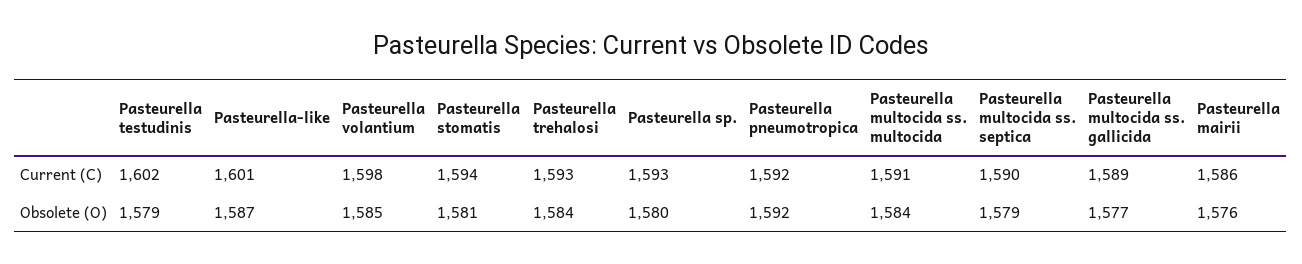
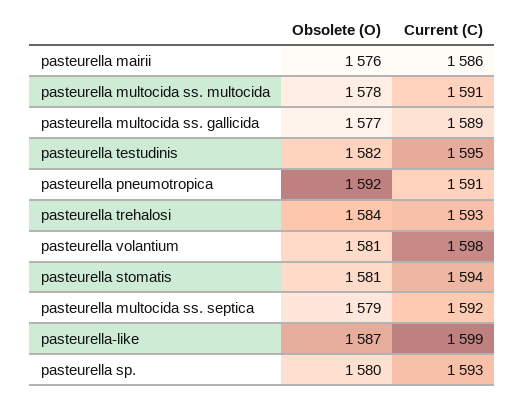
  {
    "Pasteurella testudinis": {
-     "Current (C)": 1602,
+     "Current (C)": 1595,
-     "Obsolete (O)": 1579
+     "Obsolete (O)": 1582
    },
    "Pasteurella-like": {
-     "Current (C)": 1601,
+     "Current (C)": 1599,
      "Obsolete (O)": 1587
    },
    "Pasteurella volantium": {
      "Current (C)": 1598,
-     "Obsolete (O)": 1585
+     "Obsolete (O)": 1581
    },
    "Pasteurella stomatis": {
      "Current (C)": 1594,
      "Obsolete (O)": 1581
    },
    "Pasteurella trehalosi": {
      "Current (C)": 1593,
      "Obsolete (O)": 1584
    },
    "Pasteurella sp.": {
      "Current (C)": 1593,
      "Obsolete (O)": 1580
    },
    "Pasteurella pneumotropica": {
-     "Current (C)": 1592,
+     "Current (C)": 1591,
      "Obsolete (O)": 1592
    },
    "Pasteurella multocida ss. multocida": {
      "Current (C)": 1591,
-     "Obsolete (O)": 1584
+     "Obsolete (O)": 1578
    },
    "Pasteurella multocida ss. septica": {
-     "Current (C)": 1590,
+     "Current (C)": 1592,
      "Obsolete (O)": 1579
    },
    "Pasteurella multocida ss. gallicida": {
      "Current (C)": 1589,
      "Obsolete (O)": 1577
    },
    "Pasteurella mairii": {
      "Current (C)": 1586,
      "Obsolete (O)": 1576
    }
  }

